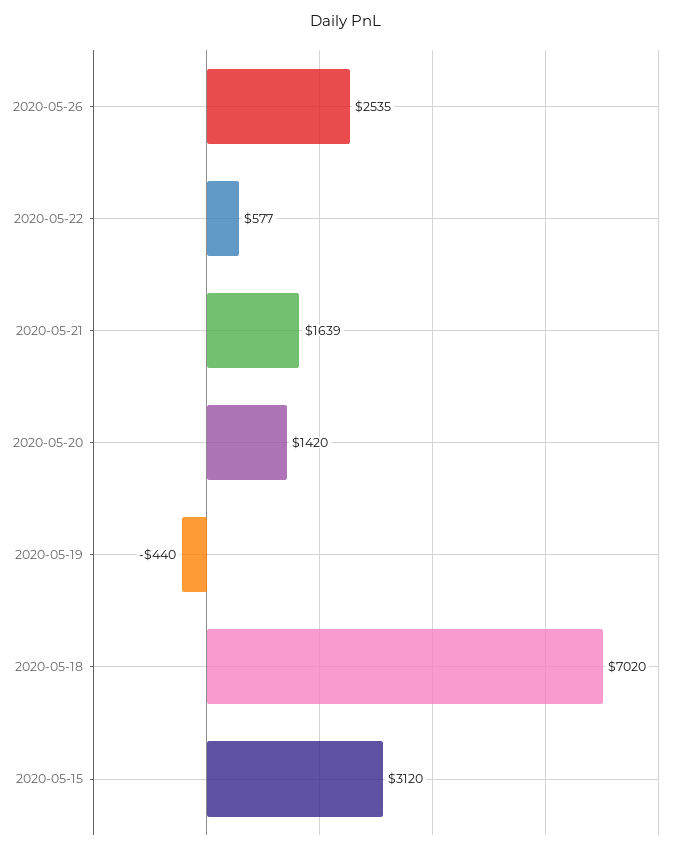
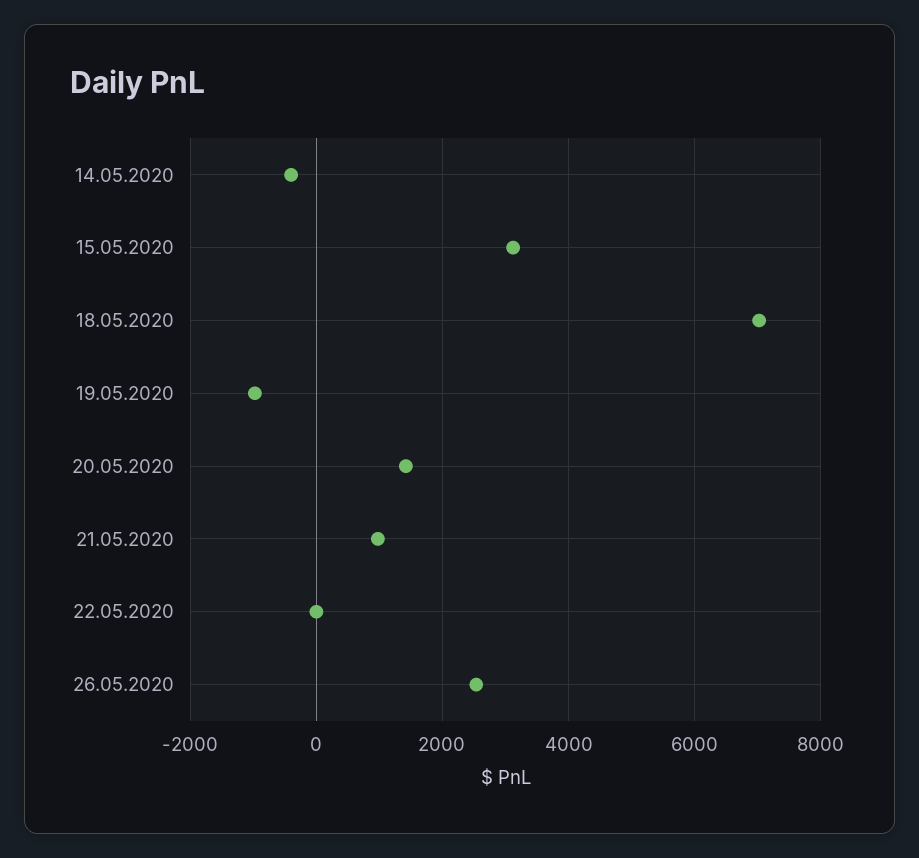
  {
    "2020-05-26": 2535,
-   "2020-05-22": 577,
+   "2020-05-22": 0,
-   "2020-05-21": 1639,
+   "2020-05-21": 1000,
    "2020-05-20": 1420,
-   "2020-05-19": -440,
+   "2020-05-19": -1000,
    "2020-05-18": 7020,
-   "2020-05-15": 3120
+   "2020-05-15": 3120,
+   "14.05.2020": -400
  }

